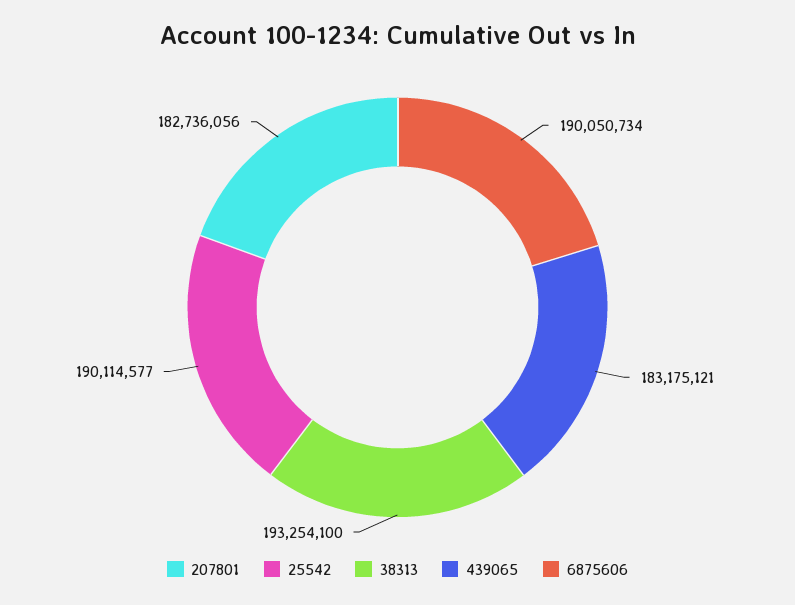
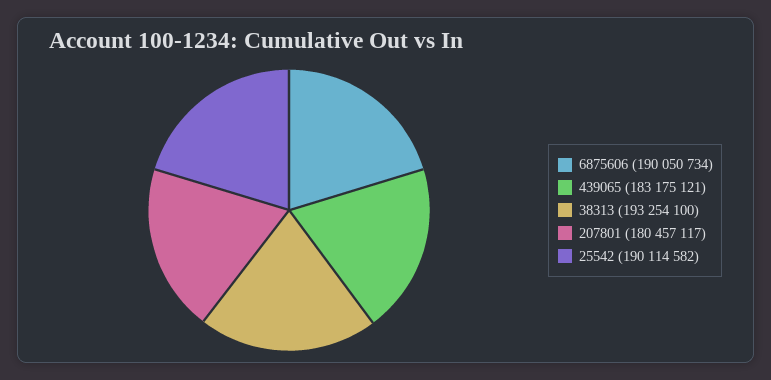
  {
-   "207801": 182736056,
+   "207801": 180457117,
-   "25542": 190114577,
+   "25542": 190114582,
    "38313": 193254100,
    "439065": 183175121,
    "6875606": 190050734
  }

